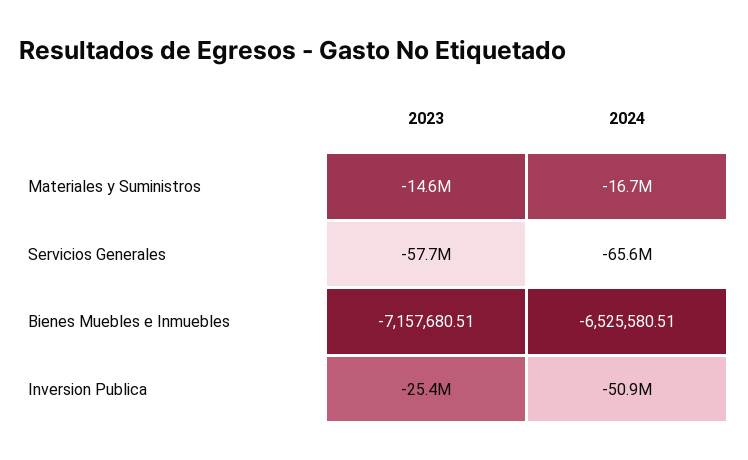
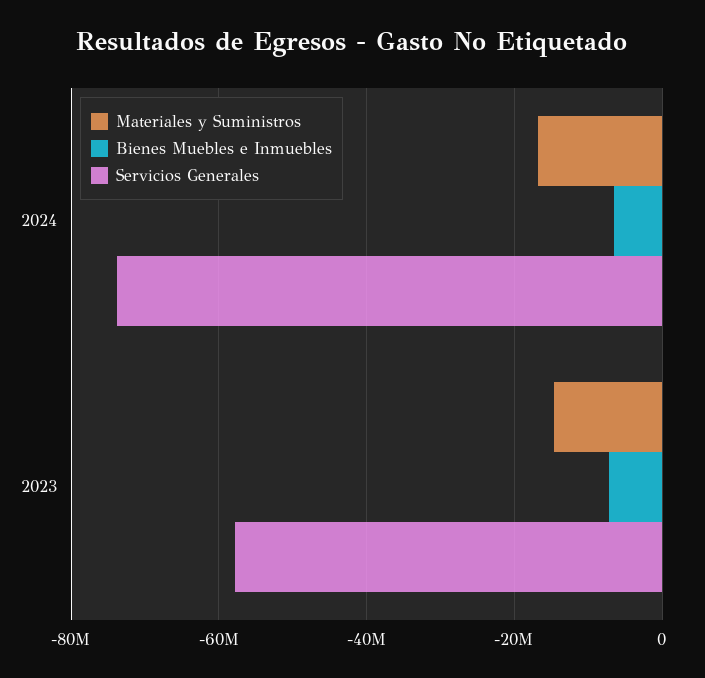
  {
    "Materiales y Suministros": {
      "2023": -14600000,
      "2024": -16700000
    },
    "Servicios Generales": {
      "2023": -57700000,
-     "2024": -65600000
+     "2024": -74000000
    },
    "Bienes Muebles e Inmuebles": {
      "2023": -7157680.51,
      "2024": -6525580.51
-   },
+   }
-   "Inversion Publica": {
-     "2023": -25400000,
-     "2024": -50900000
-   }
  }

